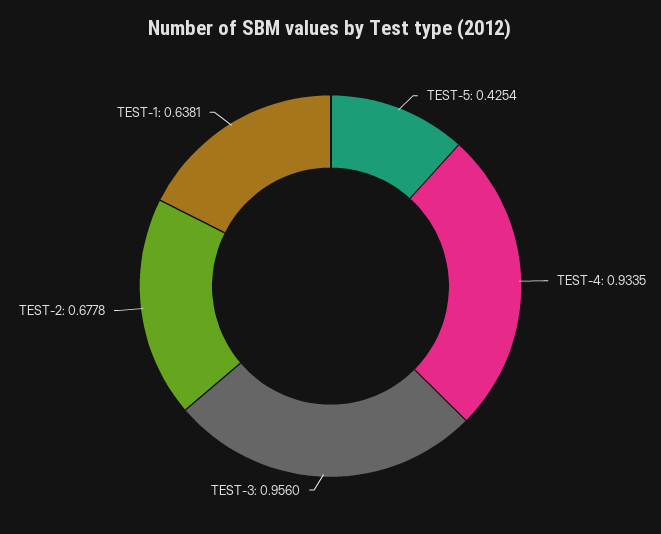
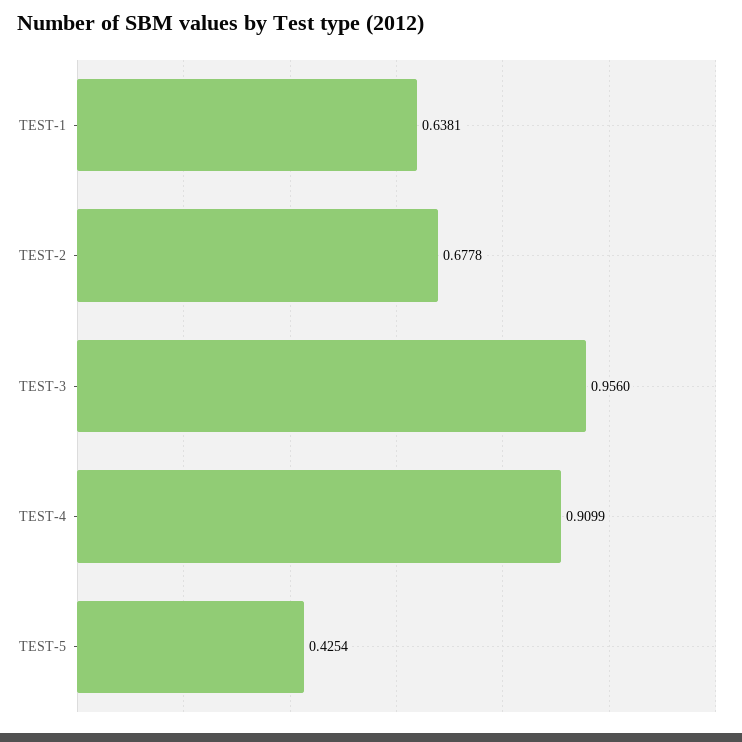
  {
    "TEST-5": 0.4254,
-   "TEST-4": 0.9335,
+   "TEST-4": 0.9099,
    "TEST-3": 0.956,
    "TEST-2": 0.6778,
    "TEST-1": 0.6381
  }

